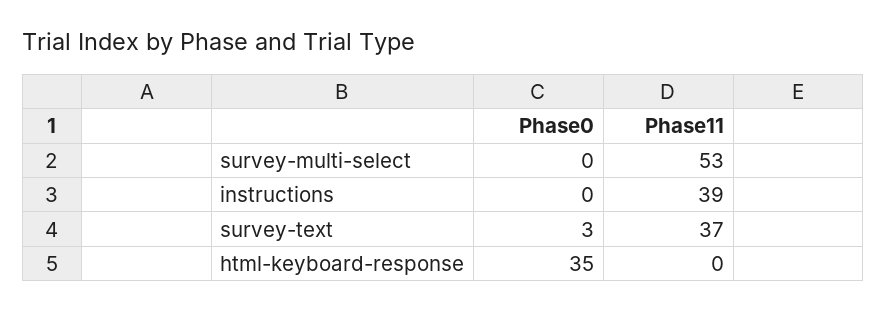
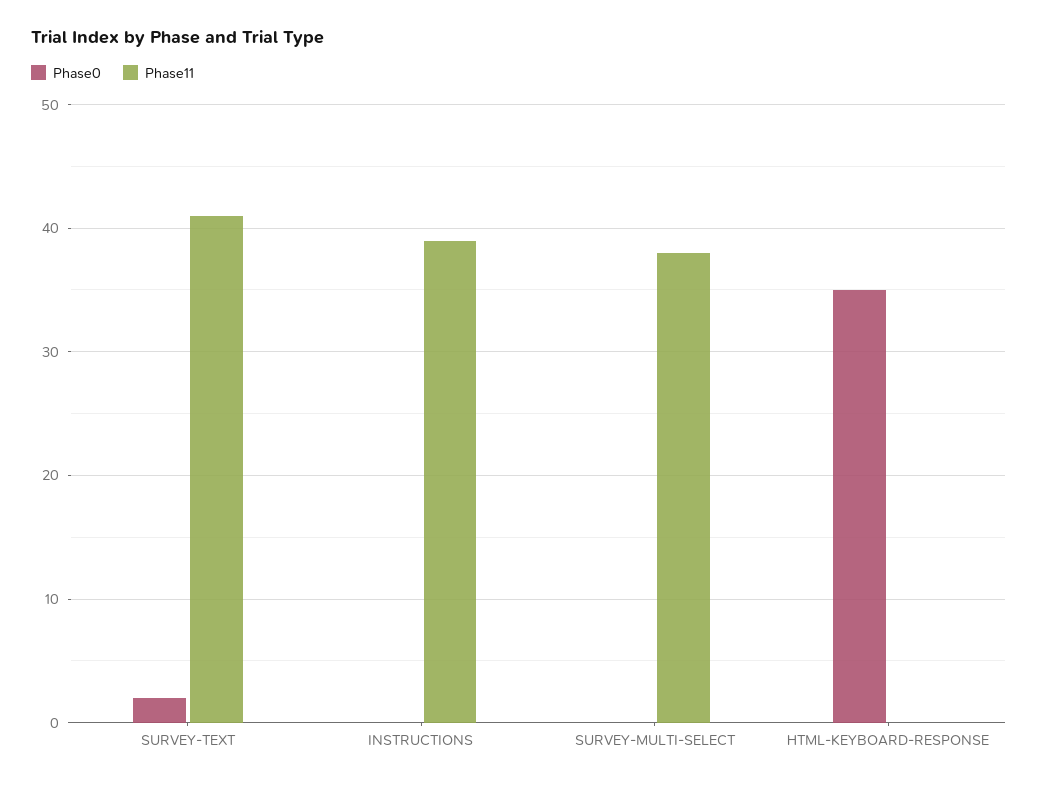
  {
    "Phase0": {
      "survey-multi-select": 0,
      "instructions": 0,
-     "survey-text": 3,
+     "survey-text": 2,
      "html-keyboard-response": 35
    },
    "Phase11": {
-     "survey-multi-select": 53,
+     "survey-multi-select": 38,
      "instructions": 39,
-     "survey-text": 37,
+     "survey-text": 41,
      "html-keyboard-response": 0
    }
  }

